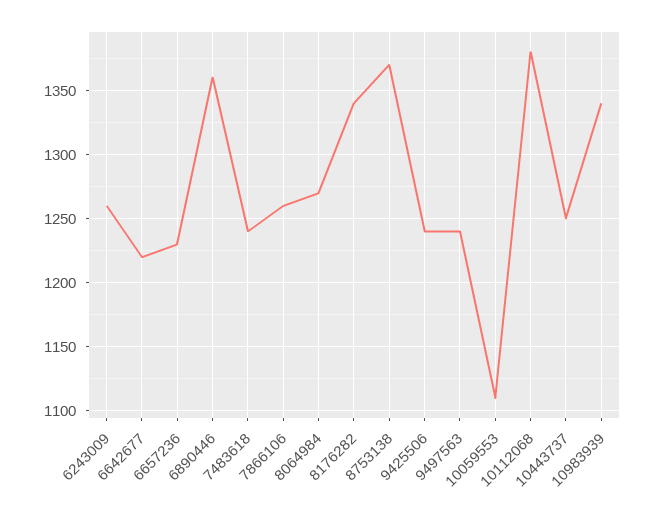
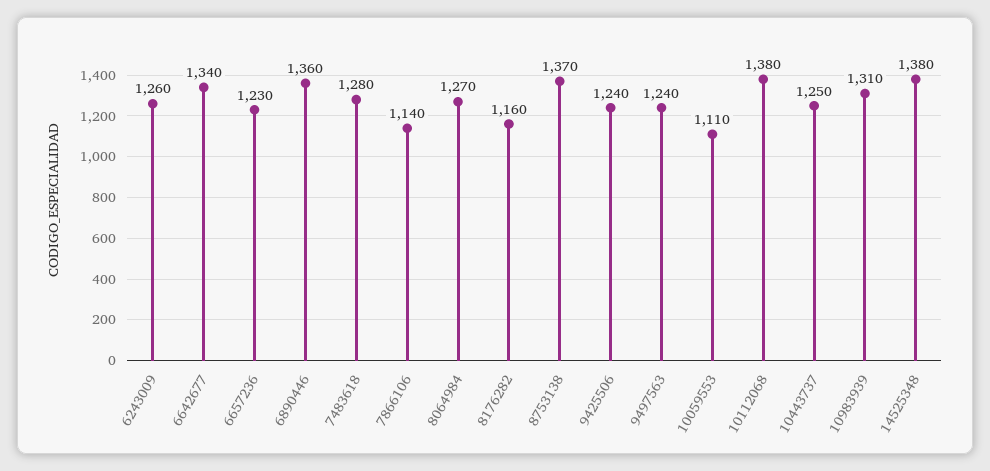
  {
    "6243009": 1260,
-   "6642677": 1220,
+   "6642677": 1340,
    "6657236": 1230,
    "6890446": 1360,
-   "7483618": 1240,
+   "7483618": 1280,
-   "7866106": 1260,
+   "7866106": 1140,
    "8064984": 1270,
-   "8176282": 1340,
+   "8176282": 1160,
    "8753138": 1370,
    "9425506": 1240,
    "9497563": 1240,
    "10059553": 1110,
    "10112068": 1380,
    "10443737": 1250,
-   "10983939": 1340
+   "10983939": 1310,
+   "14525348": 1380
  }

